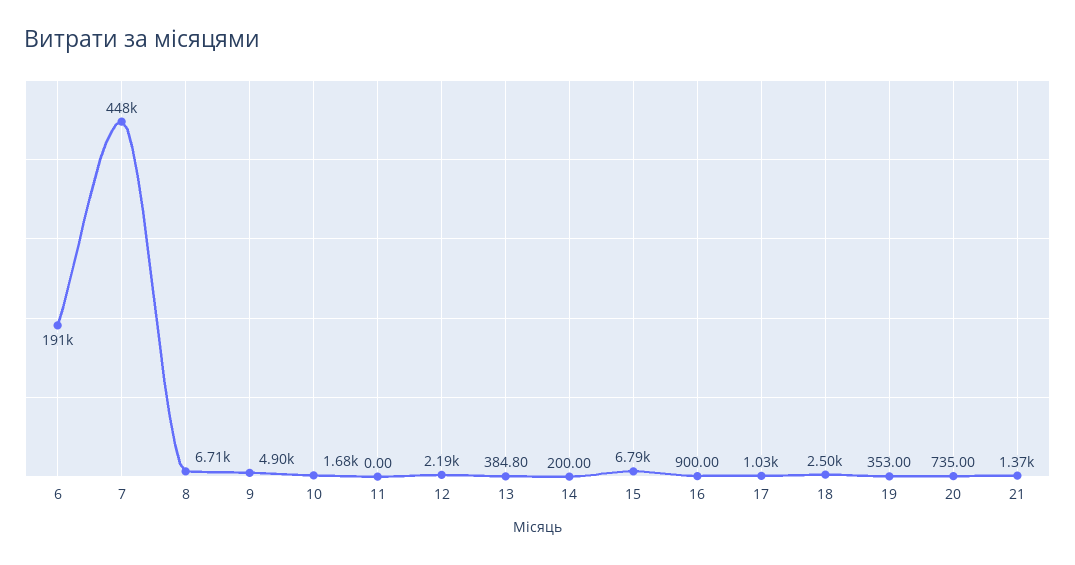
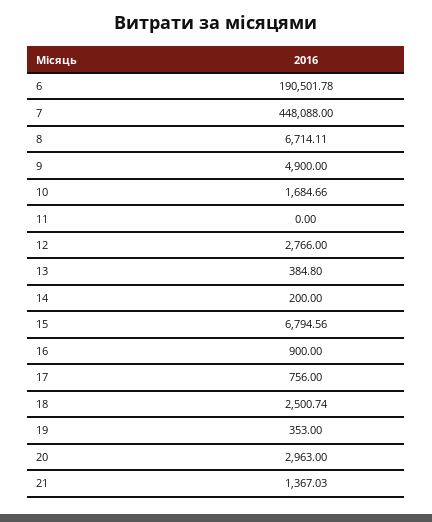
  {
    "6": 190501.78,
    "7": 448088,
    "8": 6714.11,
    "9": 4900,
    "10": 1684.66,
    "11": 0,
-   "12": 2190,
+   "12": 2766,
    "13": 384.8,
    "14": 200,
    "15": 6794.56,
    "16": 900,
-   "17": 1030,
+   "17": 756,
    "18": 2500.74,
    "19": 353,
-   "20": 735,
+   "20": 2963,
    "21": 1367.03
  }

